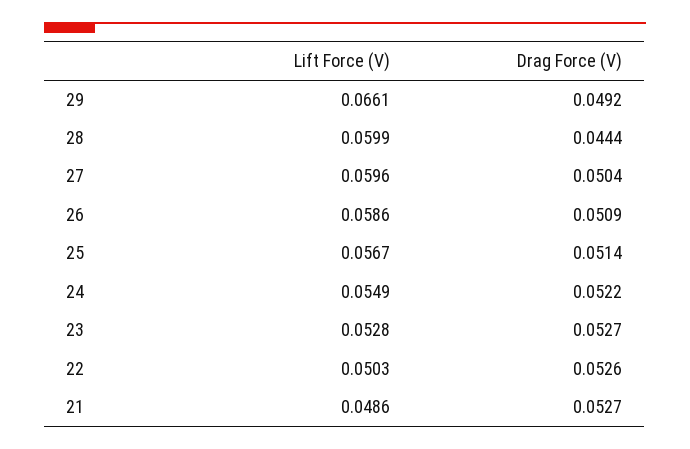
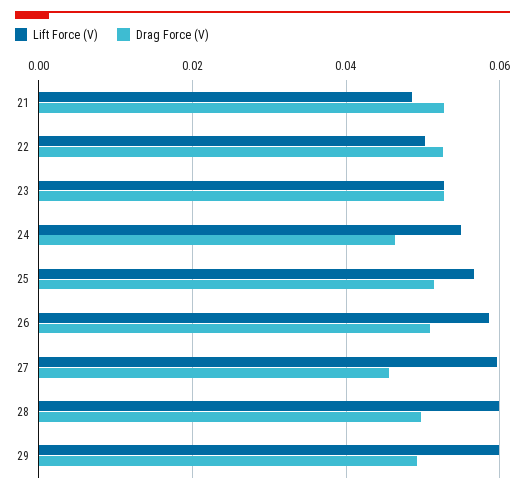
  {
    "Lift Force (V)": {
-     "29": 0.0661,
+     "29": 0.06,
      "28": 0.0599,
      "27": 0.0596,
      "26": 0.0586,
      "25": 0.0567,
      "24": 0.0549,
      "23": 0.0528,
      "22": 0.0503,
      "21": 0.0486
    },
    "Drag Force (V)": {
      "29": 0.0492,
-     "28": 0.0444,
+     "28": 0.05,
-     "27": 0.0504,
+     "27": 0.046,
      "26": 0.0509,
      "25": 0.0514,
-     "24": 0.0522,
+     "24": 0.046,
      "23": 0.0527,
      "22": 0.0526,
      "21": 0.0527
    }
  }

